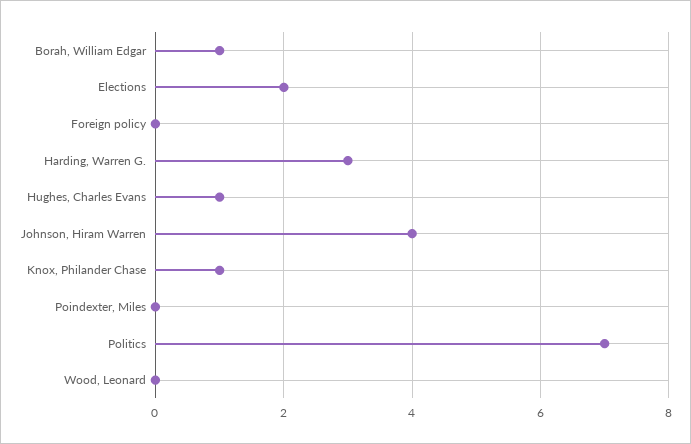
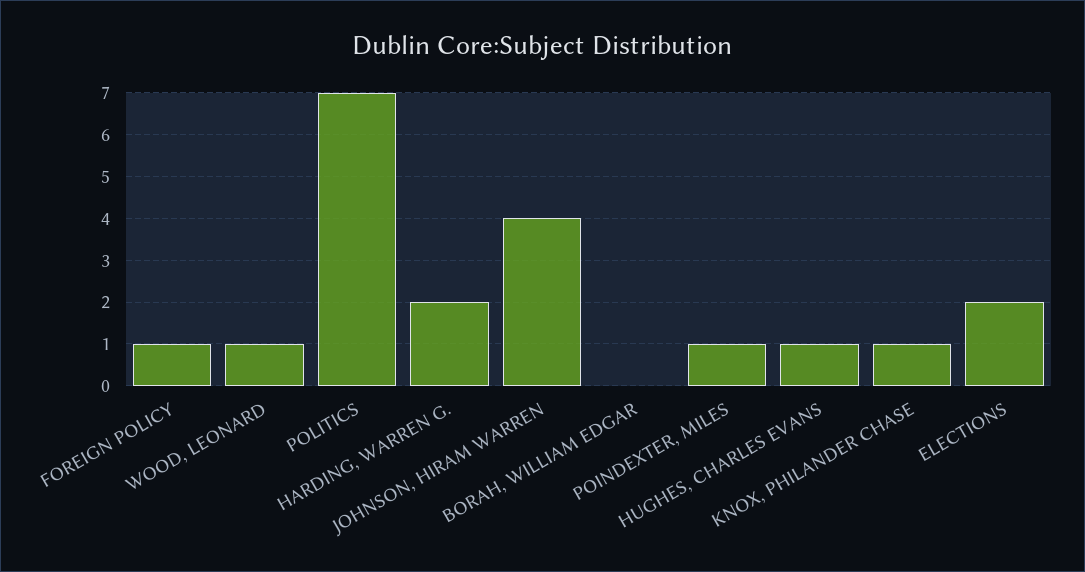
  {
-   "Borah, William Edgar": 1,
+   "Borah, William Edgar": 0,
    "Elections": 2,
-   "Foreign policy": 0,
+   "Foreign policy": 1,
-   "Harding, Warren G.": 3,
+   "Harding, Warren G.": 2,
    "Hughes, Charles Evans": 1,
    "Johnson, Hiram Warren": 4,
    "Knox, Philander Chase": 1,
-   "Poindexter, Miles": 0,
+   "Poindexter, Miles": 1,
    "Politics": 7,
-   "Wood, Leonard": 0
+   "Wood, Leonard": 1
  }

